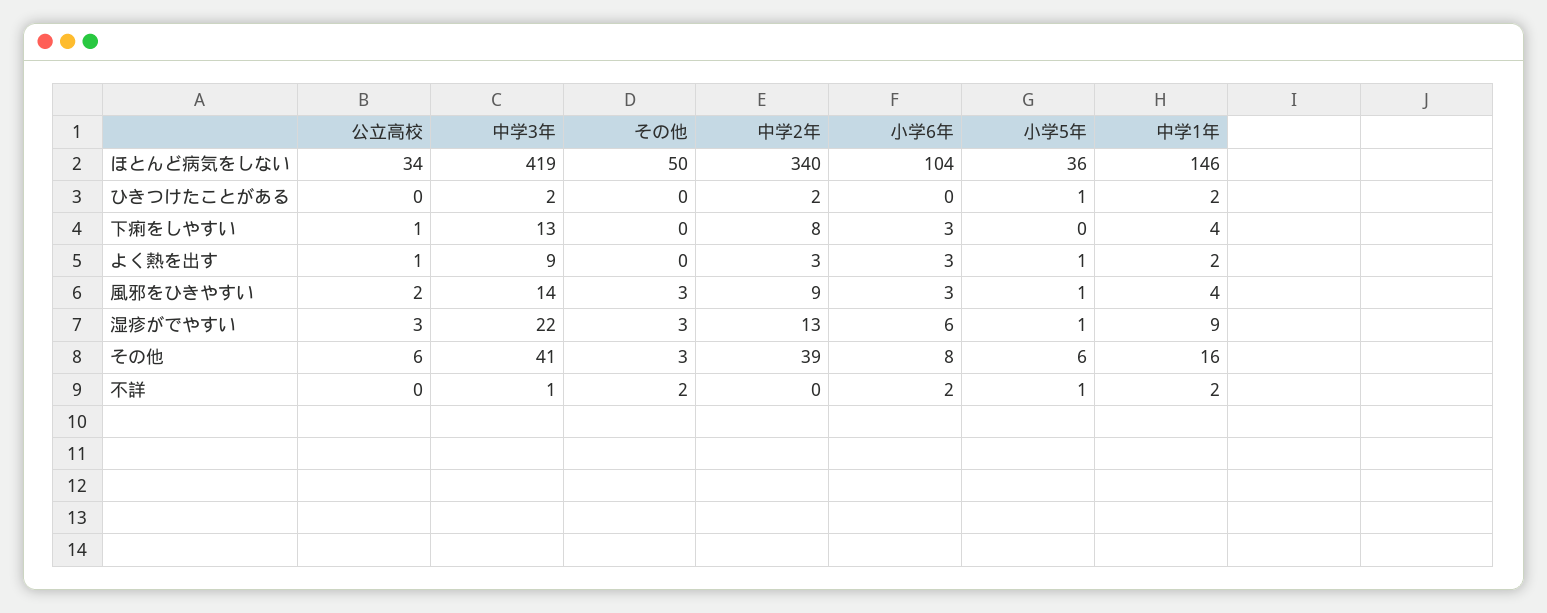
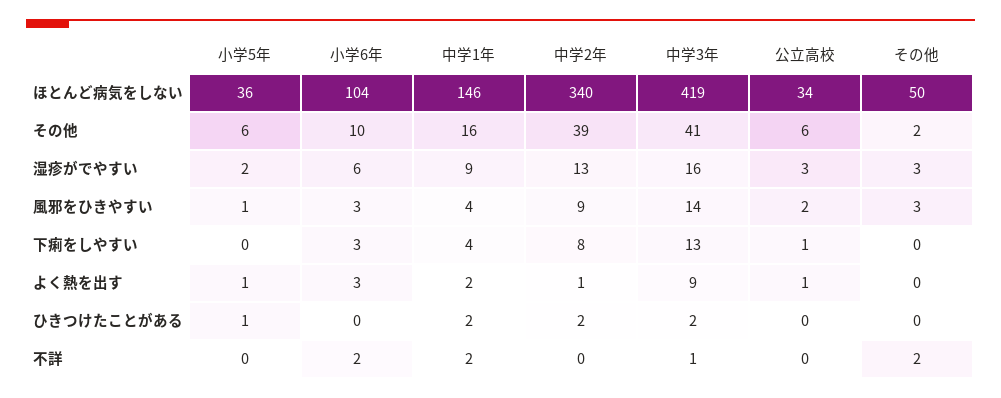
  {
    "公立高校": {
      "ほとんど病気をしない": 34,
      "ひきつけたことがある": 0,
      "下痢をしやすい": 1,
      "よく熱を出す": 1,
      "風邪をひきやすい": 2,
      "湿疹がでやすい": 3,
      "その他": 6,
      "不詳": 0
    },
    "中学3年": {
      "ほとんど病気をしない": 419,
      "ひきつけたことがある": 2,
      "下痢をしやすい": 13,
      "よく熱を出す": 9,
      "風邪をひきやすい": 14,
-     "湿疹がでやすい": 22,
+     "湿疹がでやすい": 16,
      "その他": 41,
      "不詳": 1
    },
    "その他": {
      "ほとんど病気をしない": 50,
      "ひきつけたことがある": 0,
      "下痢をしやすい": 0,
      "よく熱を出す": 0,
      "風邪をひきやすい": 3,
      "湿疹がでやすい": 3,
-     "その他": 3,
+     "その他": 2,
      "不詳": 2
    },
    "中学2年": {
      "ほとんど病気をしない": 340,
      "ひきつけたことがある": 2,
      "下痢をしやすい": 8,
-     "よく熱を出す": 3,
+     "よく熱を出す": 1,
      "風邪をひきやすい": 9,
      "湿疹がでやすい": 13,
      "その他": 39,
      "不詳": 0
    },
    "小学6年": {
      "ほとんど病気をしない": 104,
      "ひきつけたことがある": 0,
      "下痢をしやすい": 3,
      "よく熱を出す": 3,
      "風邪をひきやすい": 3,
      "湿疹がでやすい": 6,
-     "その他": 8,
+     "その他": 10,
      "不詳": 2
    },
    "小学5年": {
      "ほとんど病気をしない": 36,
      "ひきつけたことがある": 1,
      "下痢をしやすい": 0,
      "よく熱を出す": 1,
      "風邪をひきやすい": 1,
-     "湿疹がでやすい": 1,
+     "湿疹がでやすい": 2,
      "その他": 6,
-     "不詳": 1
+     "不詳": 0
    },
    "中学1年": {
      "ほとんど病気をしない": 146,
      "ひきつけたことがある": 2,
      "下痢をしやすい": 4,
      "よく熱を出す": 2,
      "風邪をひきやすい": 4,
      "湿疹がでやすい": 9,
      "その他": 16,
      "不詳": 2
    }
  }

